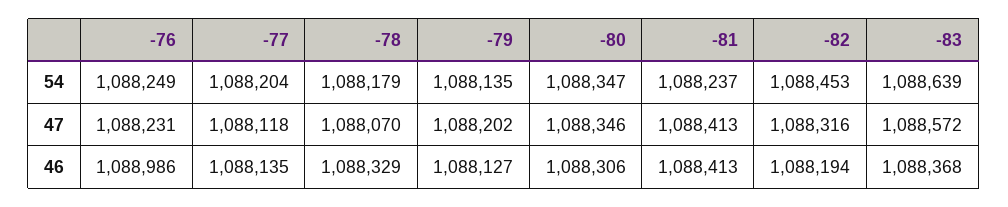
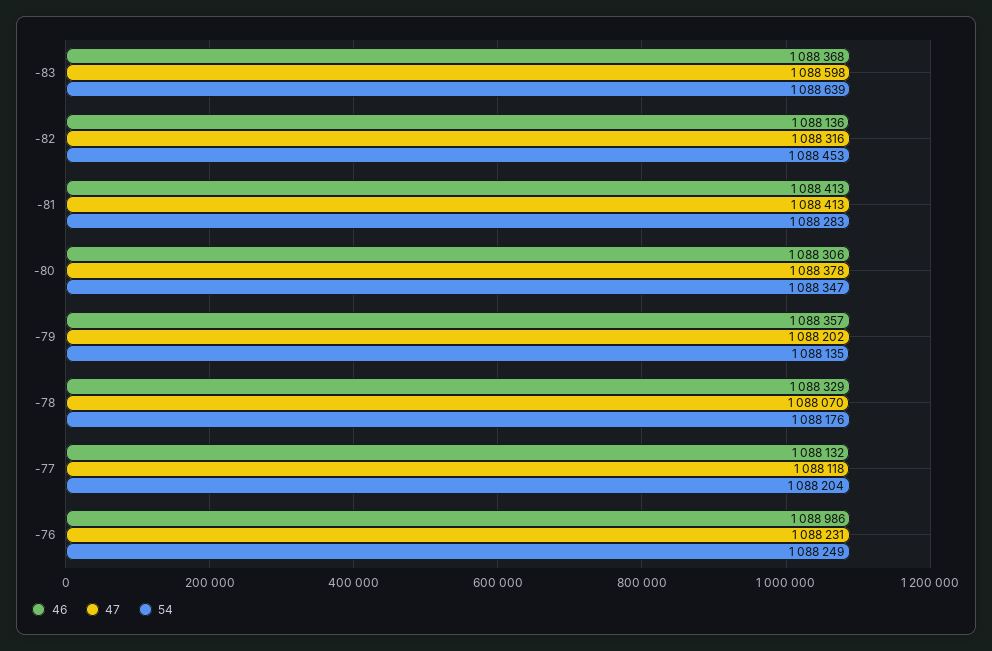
  {
    "54": {
      "-76": 1088249,
      "-77": 1088204,
-     "-78": 1088179,
+     "-78": 1088176,
      "-79": 1088135,
      "-80": 1088347,
-     "-81": 1088237,
+     "-81": 1088283,
      "-82": 1088453,
      "-83": 1088639
    },
    "47": {
      "-76": 1088231,
      "-77": 1088118,
      "-78": 1088070,
      "-79": 1088202,
-     "-80": 1088346,
+     "-80": 1088378,
      "-81": 1088413,
      "-82": 1088316,
-     "-83": 1088572
+     "-83": 1088598
    },
    "46": {
      "-76": 1088986,
-     "-77": 1088135,
+     "-77": 1088132,
      "-78": 1088329,
-     "-79": 1088127,
+     "-79": 1088357,
      "-80": 1088306,
      "-81": 1088413,
-     "-82": 1088194,
+     "-82": 1088136,
      "-83": 1088368
    }
  }

